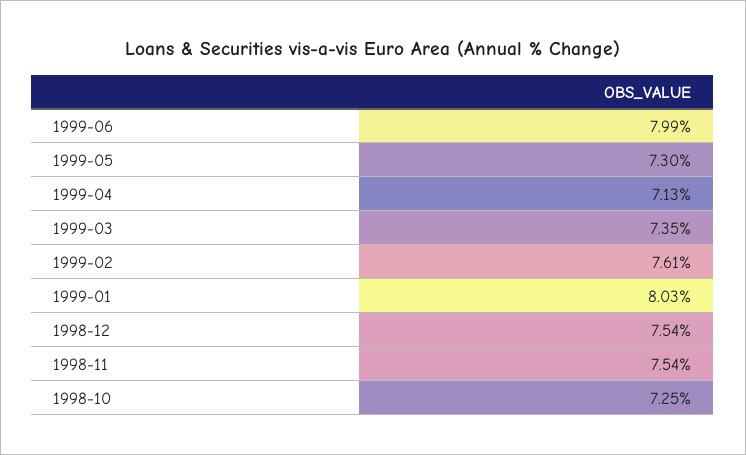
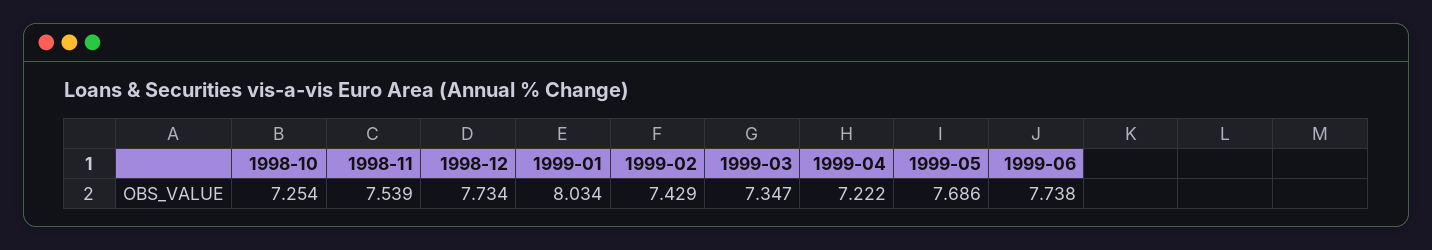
  {
-   "1999-06": 7.99,
+   "1999-06": 7.738,
-   "1999-05": 7.3,
+   "1999-05": 7.686,
-   "1999-04": 7.13,
+   "1999-04": 7.222,
    "1999-03": 7.347,
-   "1999-02": 7.61,
+   "1999-02": 7.429,
    "1999-01": 8.034,
-   "1998-12": 7.54,
+   "1998-12": 7.734,
    "1998-11": 7.539,
    "1998-10": 7.254
  }

